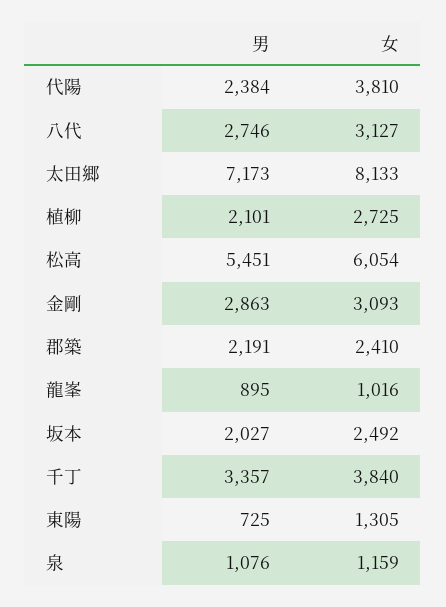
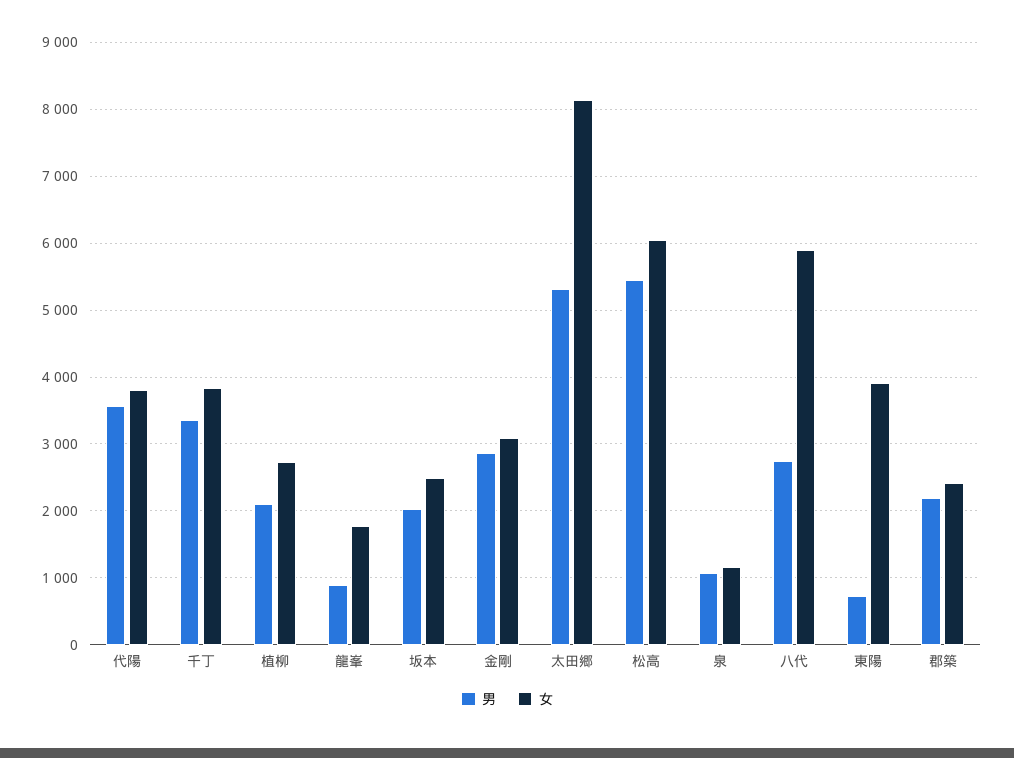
  {
    "男": {
-     "代陽": 2384,
+     "代陽": 3600,
      "八代": 2746,
-     "太田郷": 7173,
+     "太田郷": 5300,
      "植柳": 2101,
      "松高": 5451,
      "金剛": 2863,
      "郡築": 2191,
      "龍峯": 895,
      "坂本": 2027,
      "千丁": 3357,
      "東陽": 725,
      "泉": 1076
    },
    "女": {
      "代陽": 3810,
-     "八代": 3127,
+     "八代": 5900,
      "太田郷": 8133,
      "植柳": 2725,
      "松高": 6054,
      "金剛": 3093,
      "郡築": 2410,
-     "龍峯": 1016,
+     "龍峯": 1800,
      "坂本": 2492,
      "千丁": 3840,
-     "東陽": 1305,
+     "東陽": 3900,
      "泉": 1159
    }
  }

